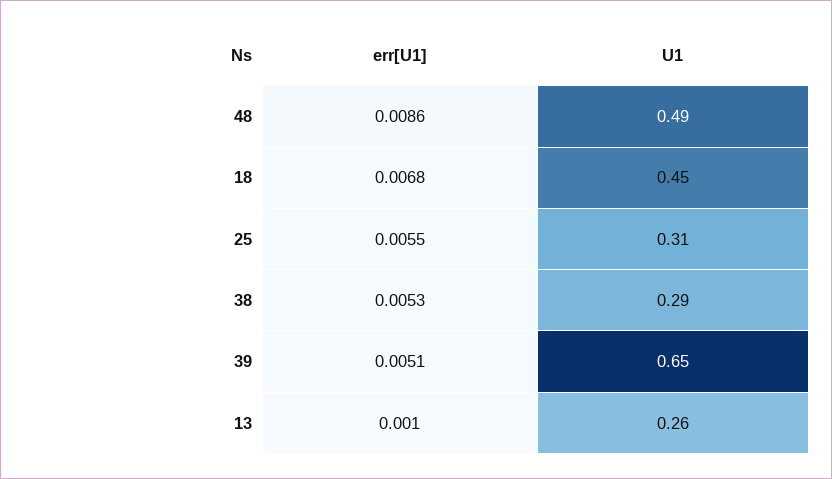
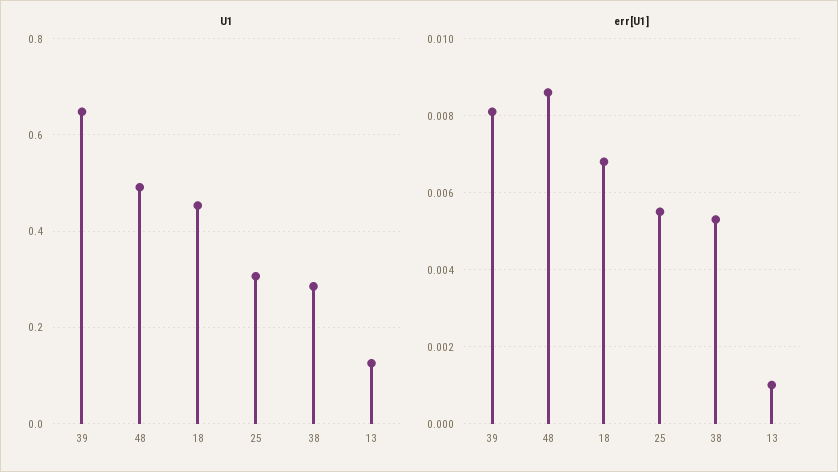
  {
    "err[U1]": {
      "48": 0.0086,
      "18": 0.0068,
      "25": 0.0055,
      "38": 0.0053,
-     "39": 0.0051,
+     "39": 0.008,
      "13": 0.001
    },
    "U1": {
      "48": 0.49,
      "18": 0.45,
      "25": 0.31,
      "38": 0.29,
      "39": 0.65,
-     "13": 0.26
+     "13": 0.12
    }
  }

